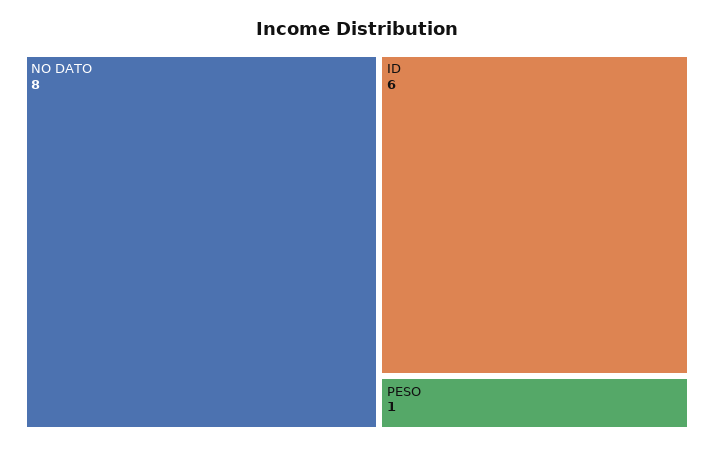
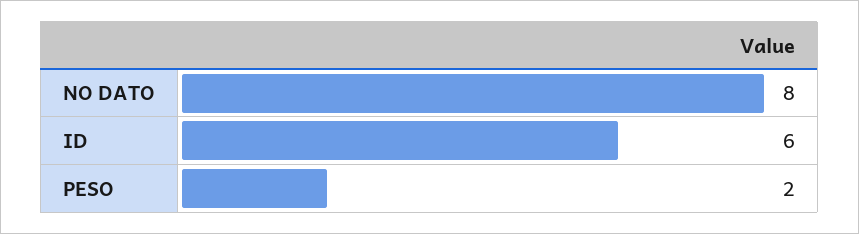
  {
    "NO DATO": 8,
    "ID": 6,
-   "PESO": 1
+   "PESO": 2
  }

